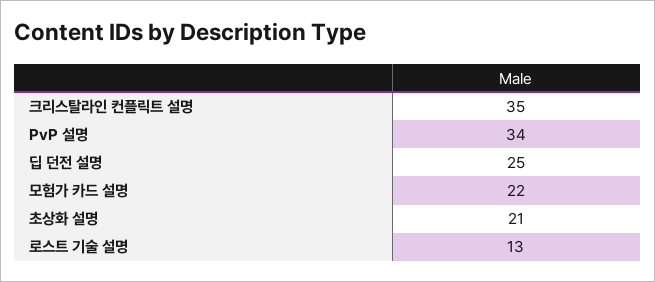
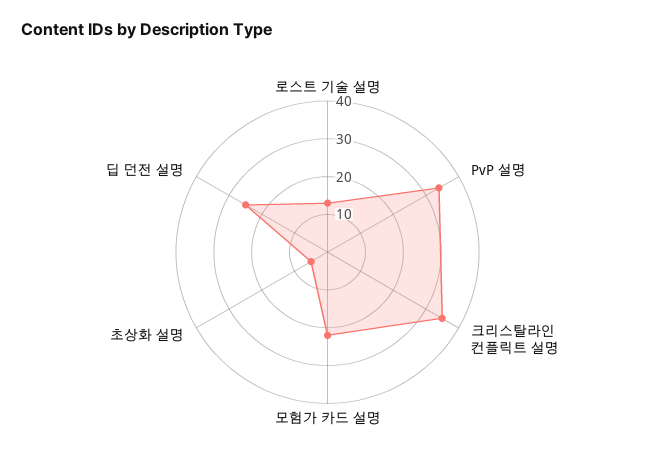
  {
    "크리스탈라인 컨플릭트 설명": 35,
    "PvP 설명": 34,
    "딥 던전 설명": 25,
    "모험가 카드 설명": 22,
-   "초상화 설명": 21,
+   "초상화 설명": 5,
    "로스트 기술 설명": 13
  }

